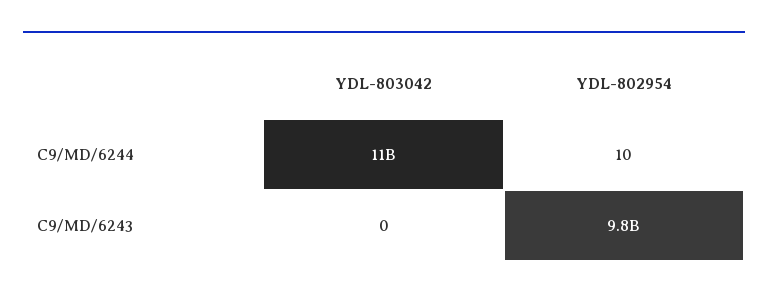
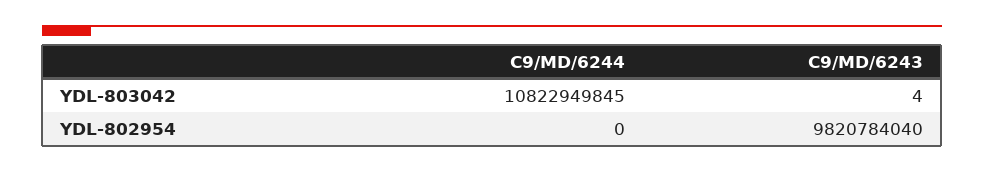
  {
    "YDL-803042": {
      "C9/MD/6244": 10822949845,
-     "C9/MD/6243": 0
+     "C9/MD/6243": 4
    },
    "YDL-802954": {
-     "C9/MD/6244": 10,
+     "C9/MD/6244": 0,
      "C9/MD/6243": 9820784040
    }
  }

